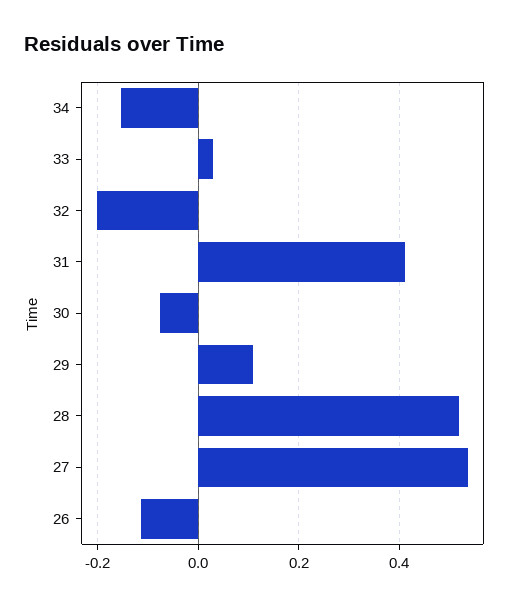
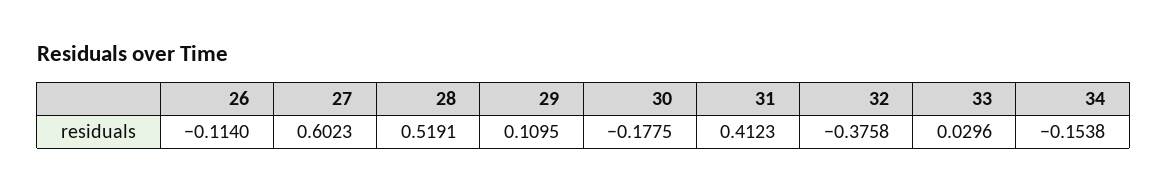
  {
    "34": -0.1538,
    "33": 0.0296,
-   "32": -0.2,
+   "32": -0.3758,
    "31": 0.4123,
-   "30": -0.08,
+   "30": -0.1775,
    "29": 0.1095,
    "28": 0.5191,
-   "27": 0.54,
+   "27": 0.6023,
    "26": -0.114
  }

